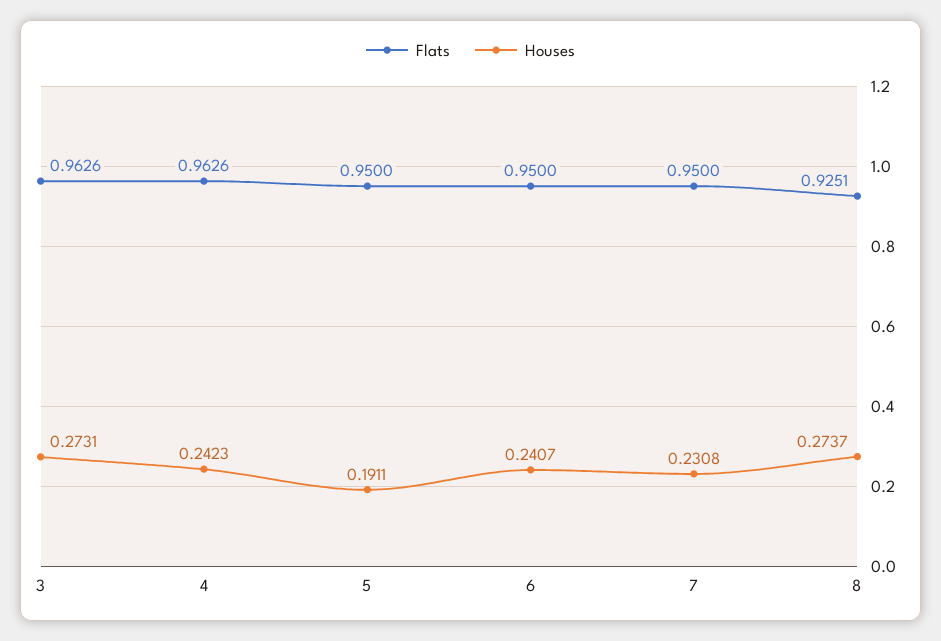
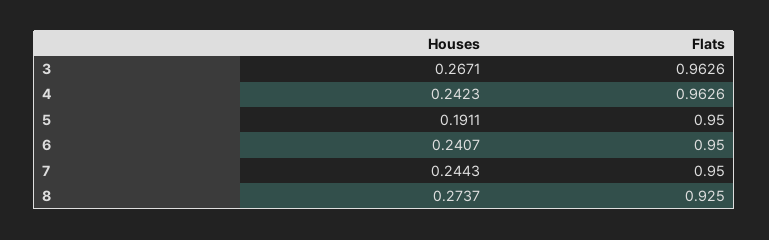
  {
    "Flats": {
      "3": 0.9626,
      "4": 0.9626,
      "5": 0.95,
      "6": 0.95,
      "7": 0.95,
-     "8": 0.9251
+     "8": 0.925
    },
    "Houses": {
-     "3": 0.2731,
+     "3": 0.2671,
      "4": 0.2423,
      "5": 0.1911,
      "6": 0.2407,
-     "7": 0.2308,
+     "7": 0.2443,
      "8": 0.2737
    }
  }

